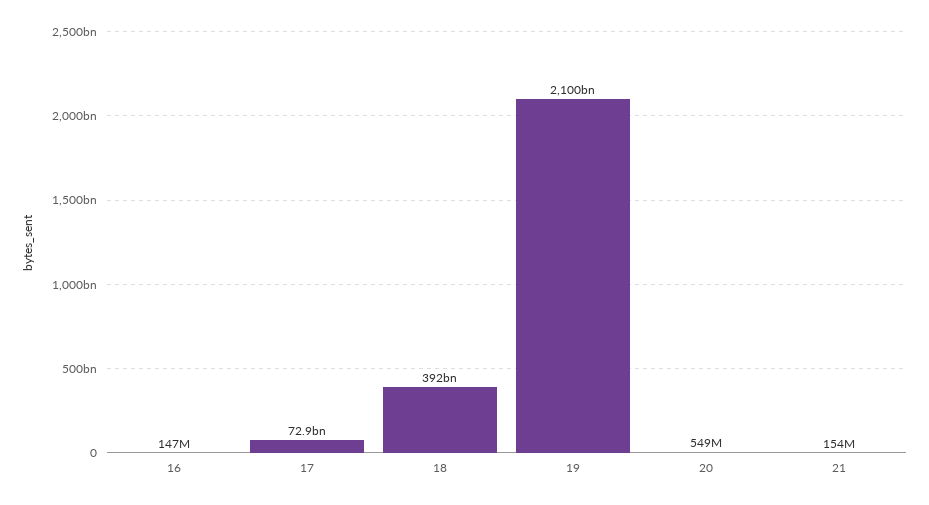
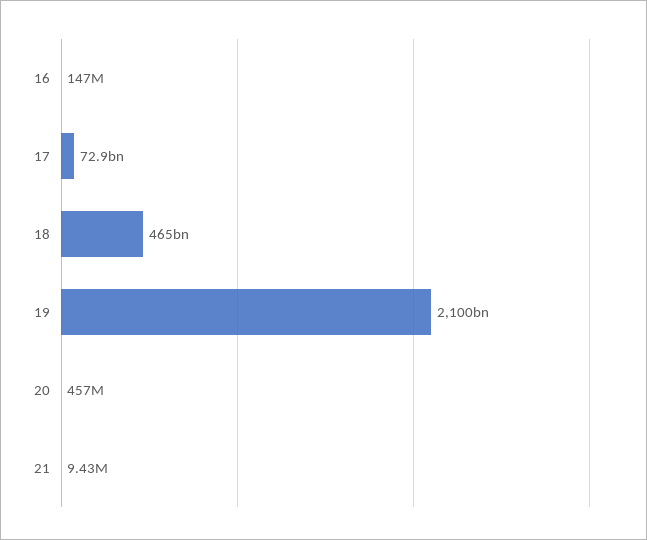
  {
    "16": 147000000,
    "17": 72900000000,
-   "18": 392000000000,
+   "18": 465000000000,
    "19": 2100000000000,
-   "20": 549000000,
+   "20": 457000000,
-   "21": 154000000
+   "21": 9430000
  }

